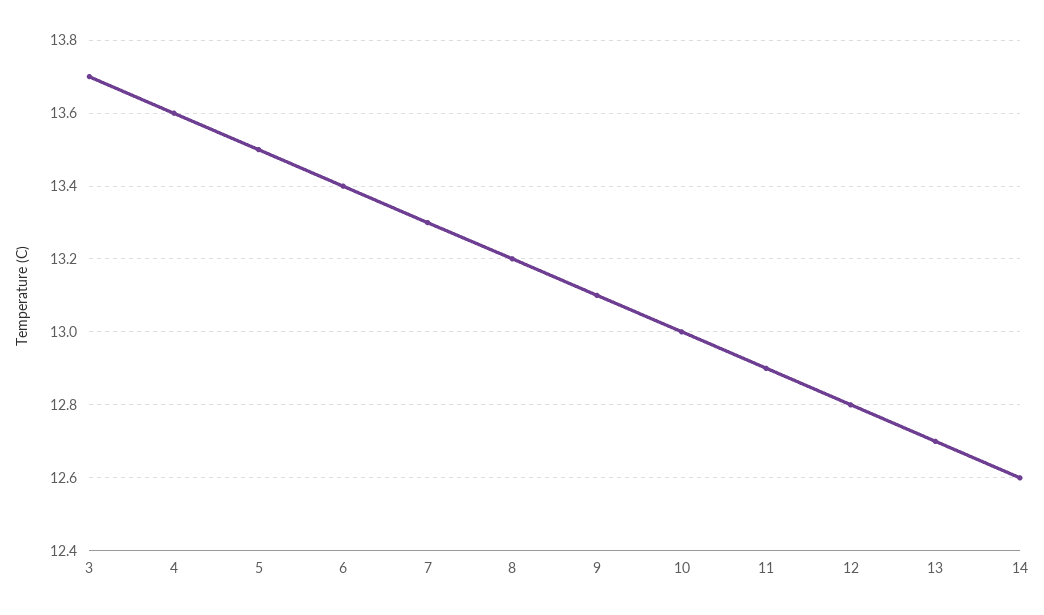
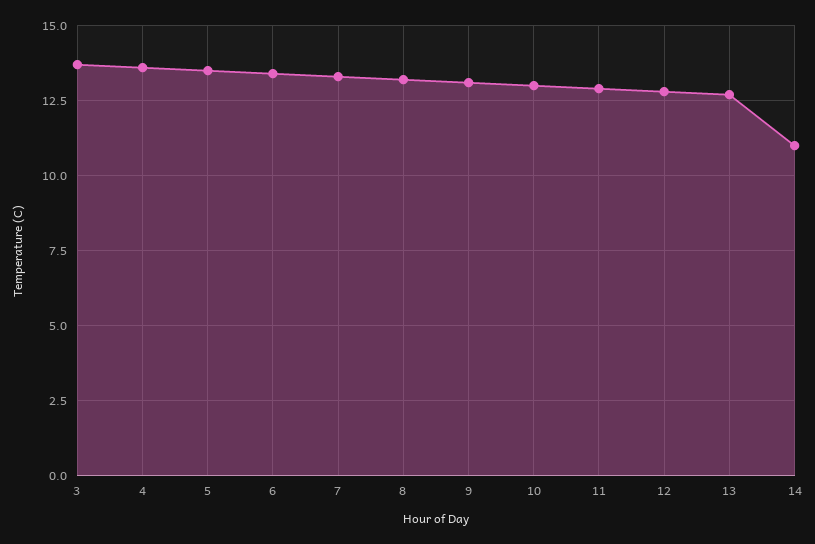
  {
    "3": 13.7,
    "4": 13.6,
    "5": 13.5,
    "6": 13.4,
    "7": 13.3,
    "8": 13.2,
    "9": 13.1,
    "10": 13,
    "11": 12.9,
    "12": 12.8,
    "13": 12.7,
-   "14": 12.6
+   "14": 11
  }

